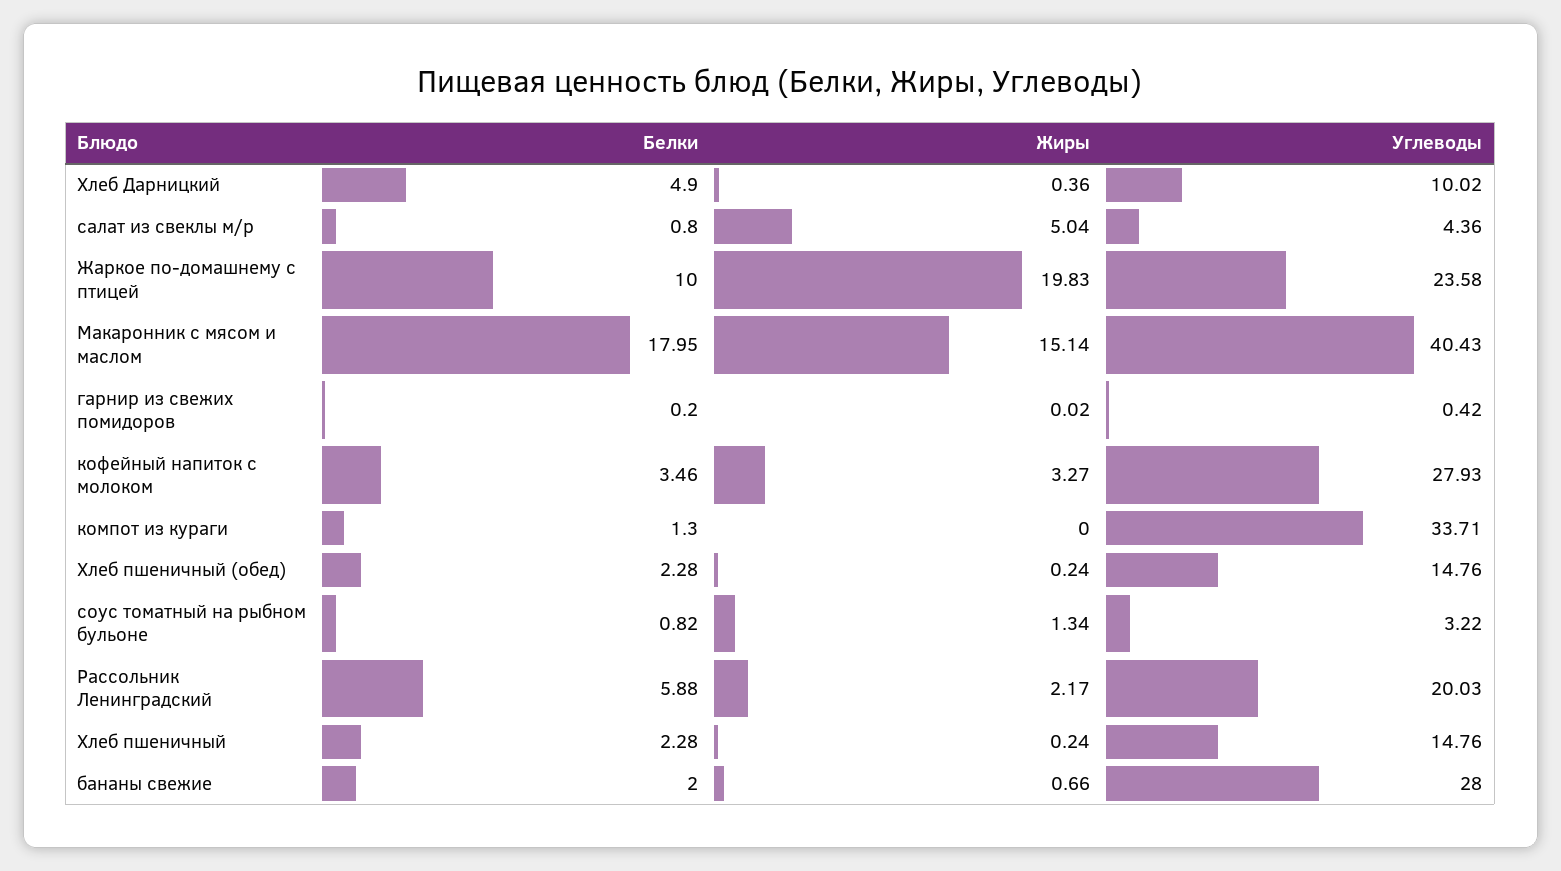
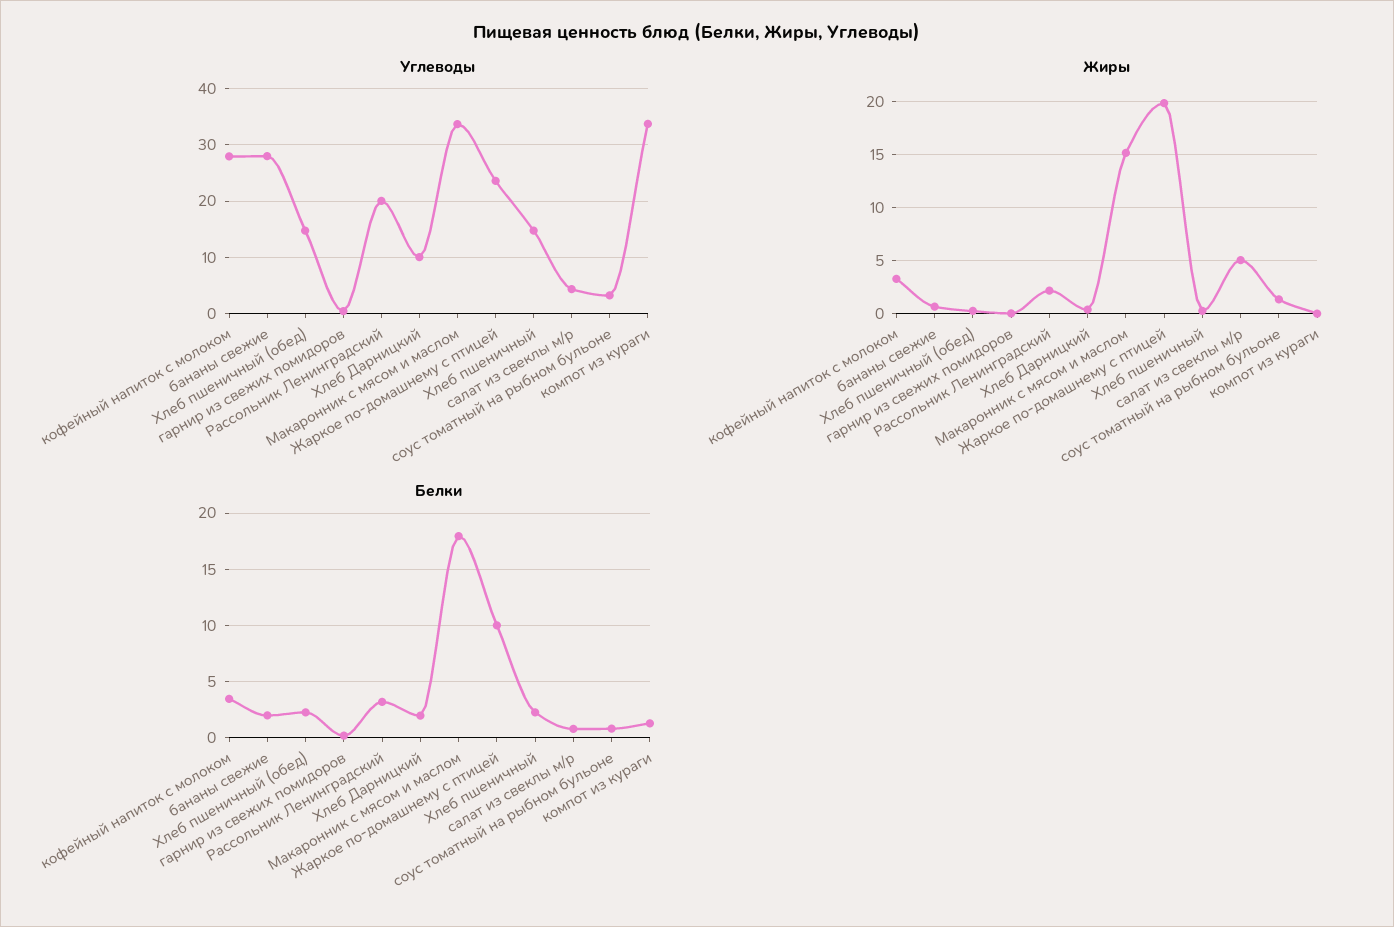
  {
    "Белки": {
-     "Хлеб Дарницкий": 4.9,
+     "Хлеб Дарницкий": 2,
      "салат из свеклы м/р": 0.8,
      "Жаркое по-домашнему с птицей": 10,
      "Макаронник с мясом и маслом": 17.95,
      "гарнир из свежих помидоров": 0.2,
      "кофейный напиток с молоком": 3.46,
      "компот из кураги": 1.3,
      "Хлеб пшеничный (обед)": 2.28,
      "соус томатный на рыбном бульоне": 0.82,
-     "Рассольник Ленинградский": 5.88,
+     "Рассольник Ленинградский": 3,
      "Хлеб пшеничный": 2.28,
      "бананы свежие": 2
    },
    "Жиры": {
      "Хлеб Дарницкий": 0.36,
      "салат из свеклы м/р": 5.04,
      "Жаркое по-домашнему с птицей": 19.83,
      "Макаронник с мясом и маслом": 15.14,
      "гарнир из свежих помидоров": 0.02,
      "кофейный напиток с молоком": 3.27,
      "компот из кураги": 0,
      "Хлеб пшеничный (обед)": 0.24,
      "соус томатный на рыбном бульоне": 1.34,
      "Рассольник Ленинградский": 2.17,
      "Хлеб пшеничный": 0.24,
      "бананы свежие": 0.66
    },
    "Углеводы": {
      "Хлеб Дарницкий": 10.02,
      "салат из свеклы м/р": 4.36,
      "Жаркое по-домашнему с птицей": 23.58,
-     "Макаронник с мясом и маслом": 40.43,
+     "Макаронник с мясом и маслом": 34,
      "гарнир из свежих помидоров": 0.42,
      "кофейный напиток с молоком": 27.93,
      "компот из кураги": 33.71,
      "Хлеб пшеничный (обед)": 14.76,
      "соус томатный на рыбном бульоне": 3.22,
      "Рассольник Ленинградский": 20.03,
      "Хлеб пшеничный": 14.76,
      "бананы свежие": 28
    }
  }

